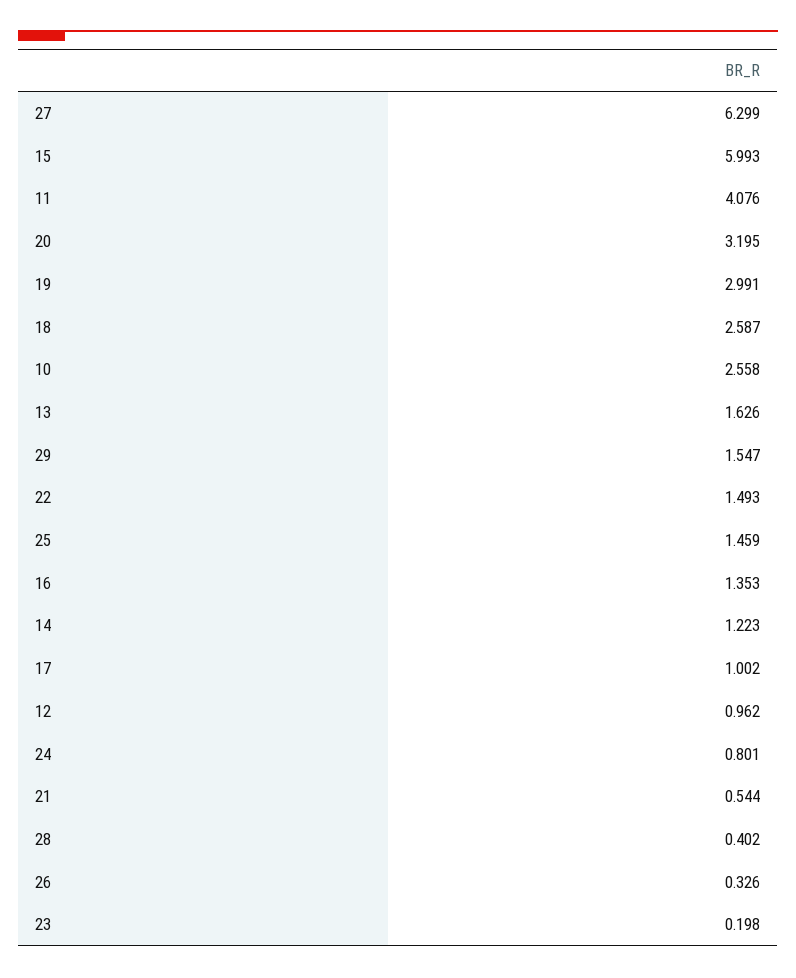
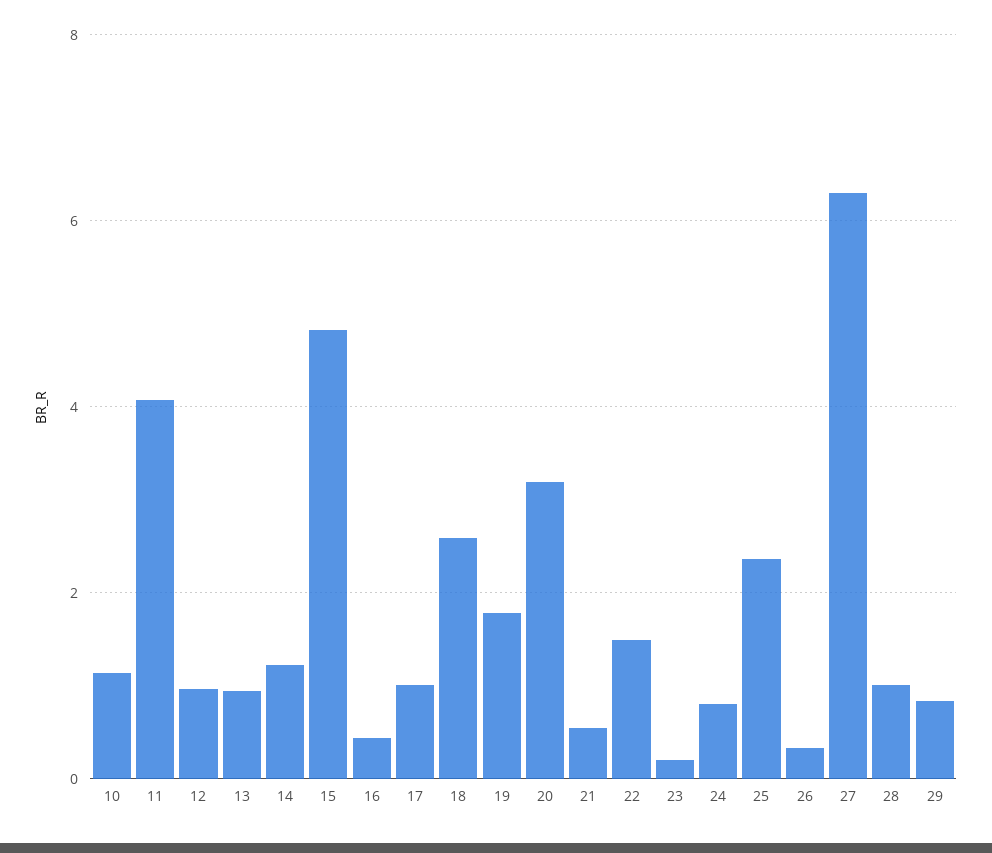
  {
    "27": 6.299,
-   "15": 5.993,
+   "15": 4.8,
    "11": 4.076,
    "20": 3.195,
-   "19": 2.991,
+   "19": 1.8,
    "18": 2.587,
-   "10": 2.558,
+   "10": 1.2,
-   "13": 1.626,
+   "13": 1,
-   "29": 1.547,
+   "29": 0.8,
    "22": 1.493,
-   "25": 1.459,
+   "25": 2.4,
-   "16": 1.353,
+   "16": 0.4,
    "14": 1.223,
    "17": 1.002,
    "12": 0.962,
    "24": 0.801,
    "21": 0.544,
-   "28": 0.402,
+   "28": 1,
    "26": 0.326,
    "23": 0.198
  }

